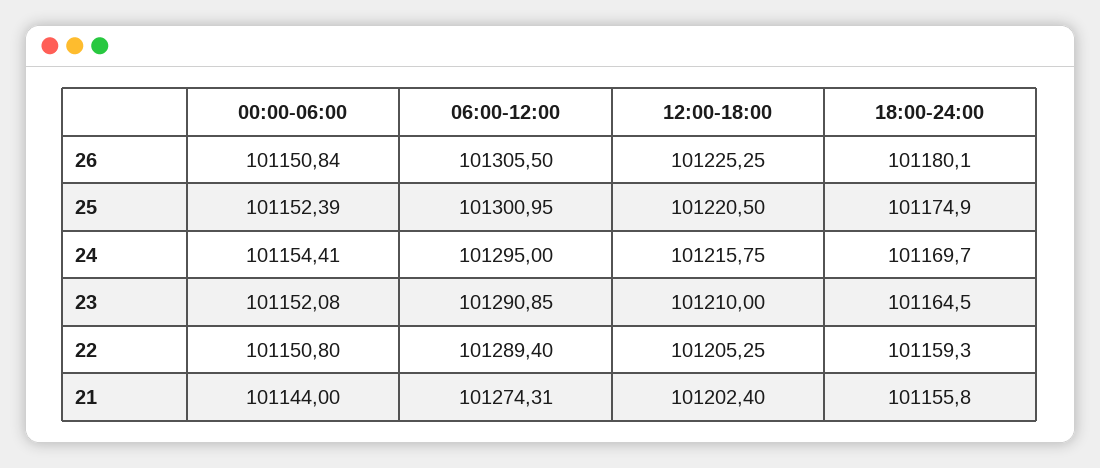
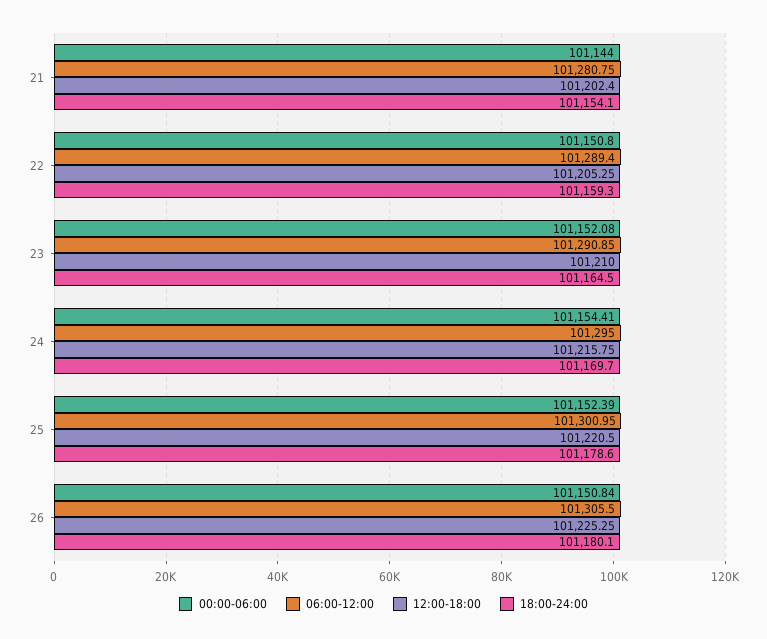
  {
    "00:00-06:00": {
      "26": 101150.84,
      "25": 101152.39,
      "24": 101154.41,
      "23": 101152.08,
      "22": 101150.8,
      "21": 101144
    },
    "06:00-12:00": {
      "26": 101305.5,
      "25": 101300.95,
      "24": 101295,
      "23": 101290.85,
      "22": 101289.4,
-     "21": 101274.31
+     "21": 101280.75
    },
    "12:00-18:00": {
      "26": 101225.25,
      "25": 101220.5,
      "24": 101215.75,
      "23": 101210,
      "22": 101205.25,
      "21": 101202.4
    },
    "18:00-24:00": {
      "26": 101180.1,
-     "25": 101174.9,
+     "25": 101178.6,
      "24": 101169.7,
      "23": 101164.5,
      "22": 101159.3,
-     "21": 101155.8
+     "21": 101154.1
    }
  }

